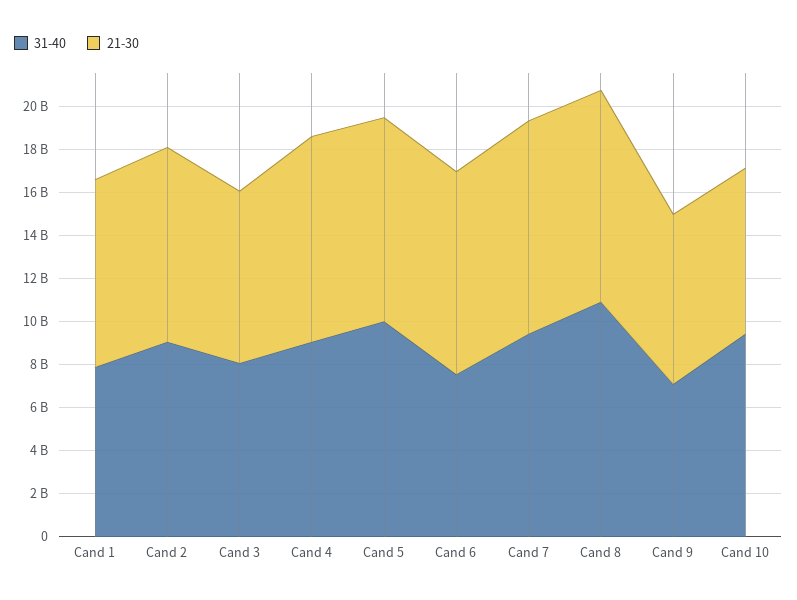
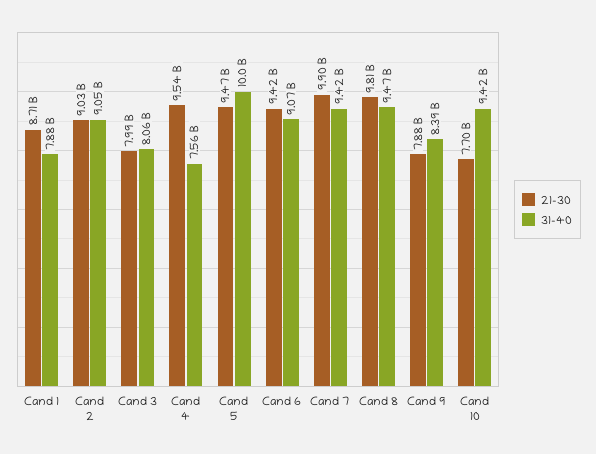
  {
    "31-40": {
      "Cand 1": 7880000000,
      "Cand 2": 9050000000,
      "Cand 3": 8060000000,
-     "Cand 4": 9000000000,
+     "Cand 4": 7560000000,
      "Cand 5": 10000000000,
-     "Cand 6": 7500000000,
+     "Cand 6": 9070000000,
      "Cand 7": 9420000000,
-     "Cand 8": 11000000000,
+     "Cand 8": 9470000000,
-     "Cand 9": 7000000000,
+     "Cand 9": 8390000000,
      "Cand 10": 9420000000
    },
    "21-30": {
      "Cand 1": 8710000000,
      "Cand 2": 9030000000,
      "Cand 3": 7990000000,
      "Cand 4": 9540000000,
      "Cand 5": 9470000000,
      "Cand 6": 9420000000,
      "Cand 7": 9900000000,
      "Cand 8": 9810000000,
      "Cand 9": 7880000000,
      "Cand 10": 7700000000
    }
  }

